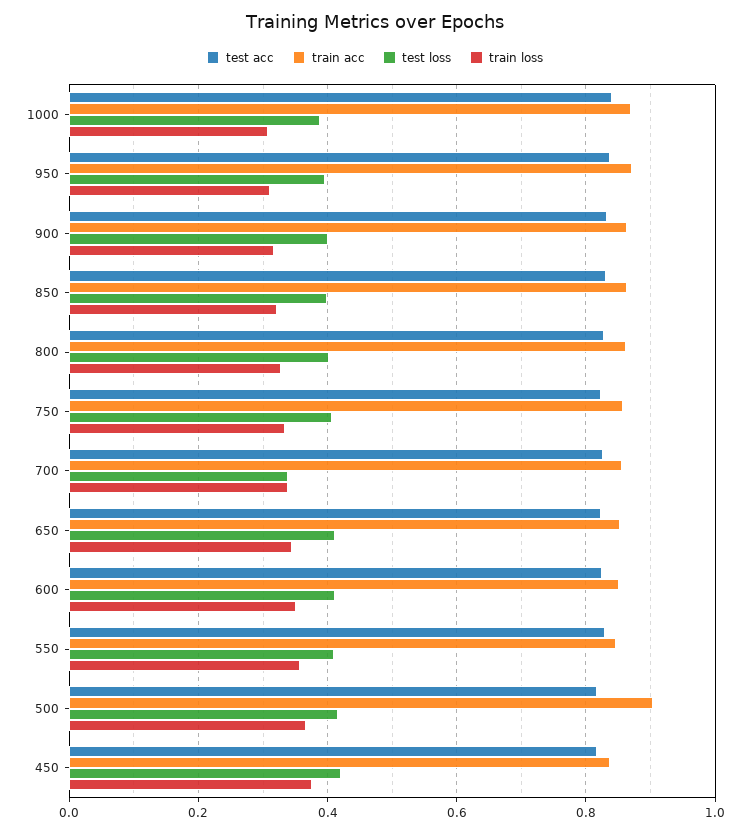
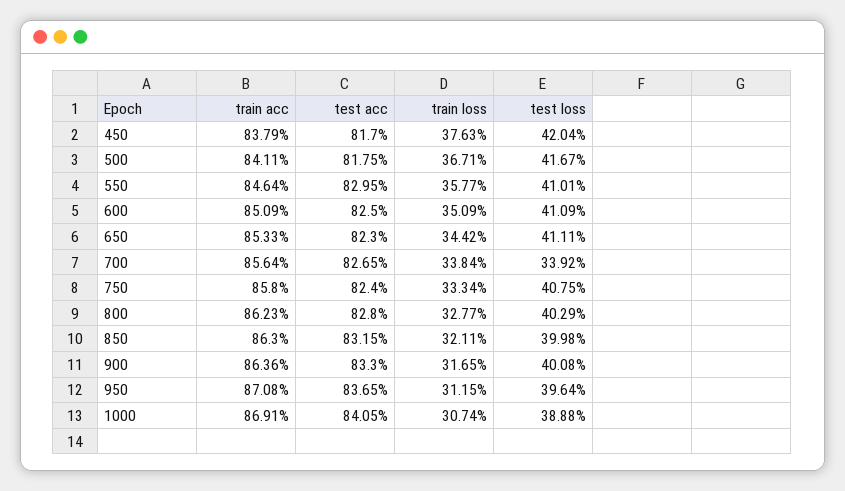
  {
    "test acc": {
      "1000": 0.8405,
      "950": 0.8365,
      "900": 0.833,
      "850": 0.8315,
      "800": 0.828,
      "750": 0.824,
      "700": 0.8265,
      "650": 0.823,
      "600": 0.825,
      "550": 0.8295,
      "500": 0.8175,
      "450": 0.817
    },
    "train acc": {
      "1000": 0.8691,
      "950": 0.8708,
      "900": 0.8636,
      "850": 0.863,
      "800": 0.8623,
      "750": 0.858,
      "700": 0.8564,
      "650": 0.8533,
      "600": 0.8509,
      "550": 0.8464,
-     "500": 0.9,
+     "500": 0.8411,
      "450": 0.8379
    },
    "test loss": {
      "1000": 0.3888,
      "950": 0.3964,
      "900": 0.4008,
      "850": 0.3998,
      "800": 0.4029,
      "750": 0.4075,
      "700": 0.3392,
      "650": 0.4111,
      "600": 0.4109,
      "550": 0.4101,
      "500": 0.4167,
      "450": 0.4204
    },
    "train loss": {
      "1000": 0.3074,
      "950": 0.3115,
      "900": 0.3165,
      "850": 0.3211,
      "800": 0.3277,
      "750": 0.3334,
      "700": 0.3384,
      "650": 0.3442,
      "600": 0.3509,
      "550": 0.3577,
      "500": 0.3671,
      "450": 0.3763
    }
  }

